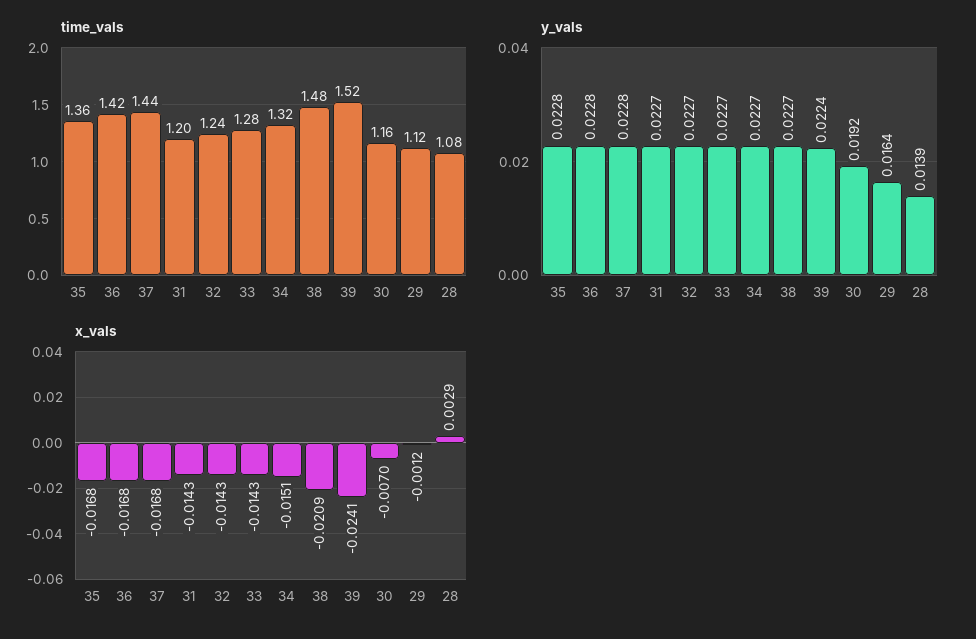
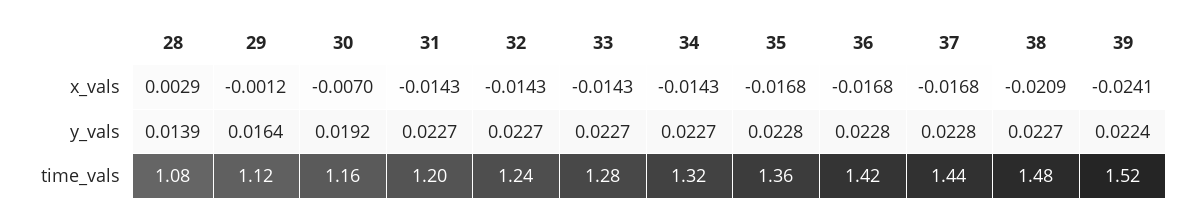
  {
    "time_vals": {
      "35": 1.36,
      "36": 1.42,
      "37": 1.44,
      "31": 1.2,
      "32": 1.24,
      "33": 1.28,
      "34": 1.32,
      "38": 1.48,
      "39": 1.52,
      "30": 1.16,
      "29": 1.12,
      "28": 1.08
    },
    "y_vals": {
      "35": 0.0228,
      "36": 0.0228,
      "37": 0.0228,
      "31": 0.0227,
      "32": 0.0227,
      "33": 0.0227,
      "34": 0.0227,
      "38": 0.0227,
      "39": 0.0224,
      "30": 0.0192,
      "29": 0.0164,
      "28": 0.0139
    },
    "x_vals": {
      "35": -0.0168,
      "36": -0.0168,
      "37": -0.0168,
      "31": -0.0143,
      "32": -0.0143,
      "33": -0.0143,
-     "34": -0.0151,
+     "34": -0.0143,
      "38": -0.0209,
      "39": -0.0241,
      "30": -0.007,
      "29": -0.0012,
      "28": 0.0029
    }
  }

